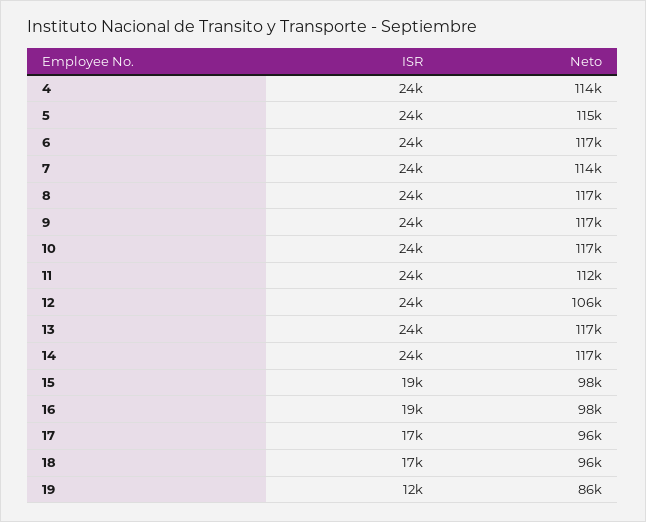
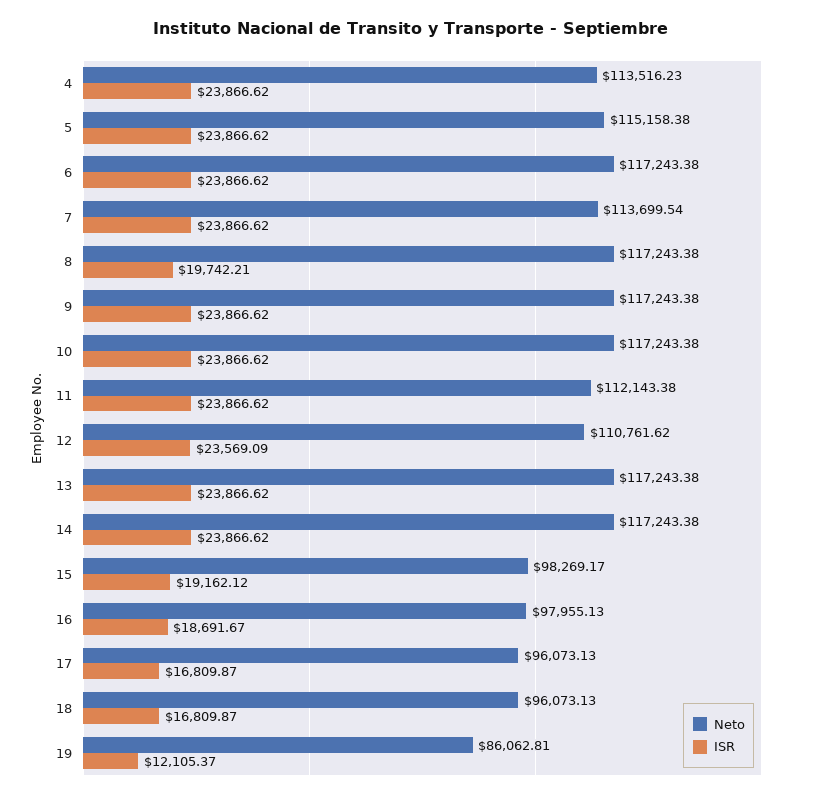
  {
    "ISR": {
      "4": 23866.62,
      "5": 23866.62,
      "6": 23866.62,
      "7": 23866.62,
-     "8": 24000,
+     "8": 19742.21,
      "9": 23866.62,
      "10": 23866.62,
      "11": 23866.62,
      "12": 23569.09,
      "13": 23866.62,
      "14": 23866.62,
      "15": 19162.12,
      "16": 18691.67,
      "17": 16809.87,
      "18": 16809.87,
      "19": 12105.37
    },
    "Neto": {
      "4": 113516.23,
      "5": 115158.38,
      "6": 117243.38,
      "7": 113699.54,
      "8": 117243.38,
      "9": 117243.38,
      "10": 117243.38,
      "11": 112143.38,
-     "12": 106000,
+     "12": 110761.62,
      "13": 117243.38,
      "14": 117243.38,
      "15": 98269.17,
      "16": 97955.13,
      "17": 96073.13,
      "18": 96073.13,
      "19": 86062.81
    }
  }

